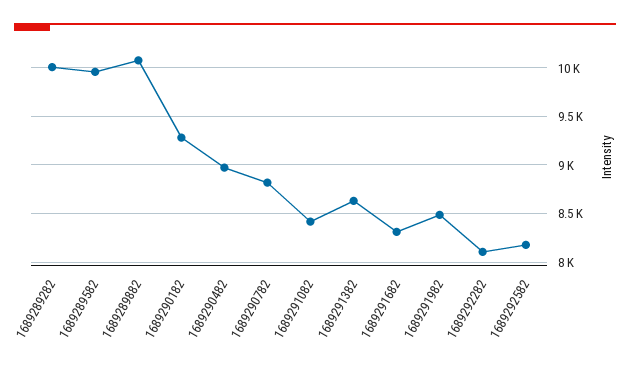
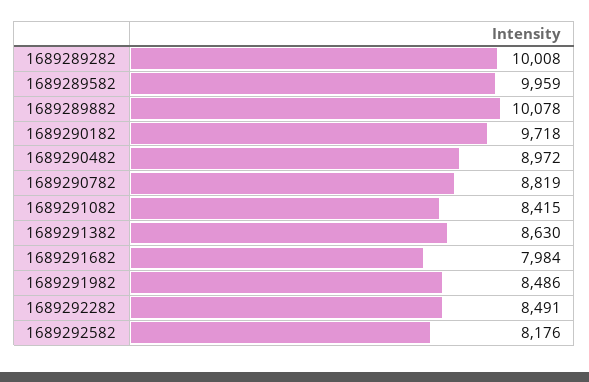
  {
    "1689289282": 10008,
    "1689289582": 9959,
    "1689289882": 10078,
-   "1689290182": 9300,
+   "1689290182": 9718,
    "1689290482": 8972,
    "1689290782": 8819,
    "1689291082": 8415,
    "1689291382": 8630,
-   "1689291682": 8300,
+   "1689291682": 7984,
    "1689291982": 8486,
-   "1689292282": 8100,
+   "1689292282": 8491,
    "1689292582": 8176
  }

